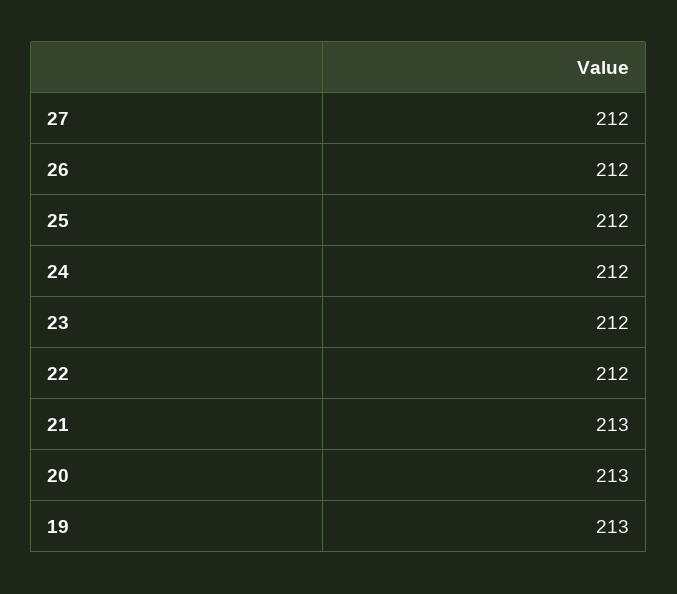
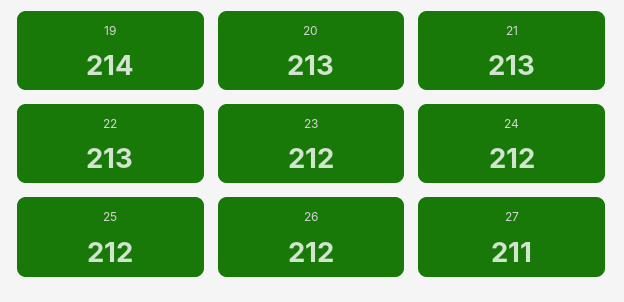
  {
-   "27": 212,
+   "27": 211,
    "26": 212,
    "25": 212,
    "24": 212,
    "23": 212,
-   "22": 212,
+   "22": 213,
    "21": 213,
    "20": 213,
-   "19": 213
+   "19": 214
  }

